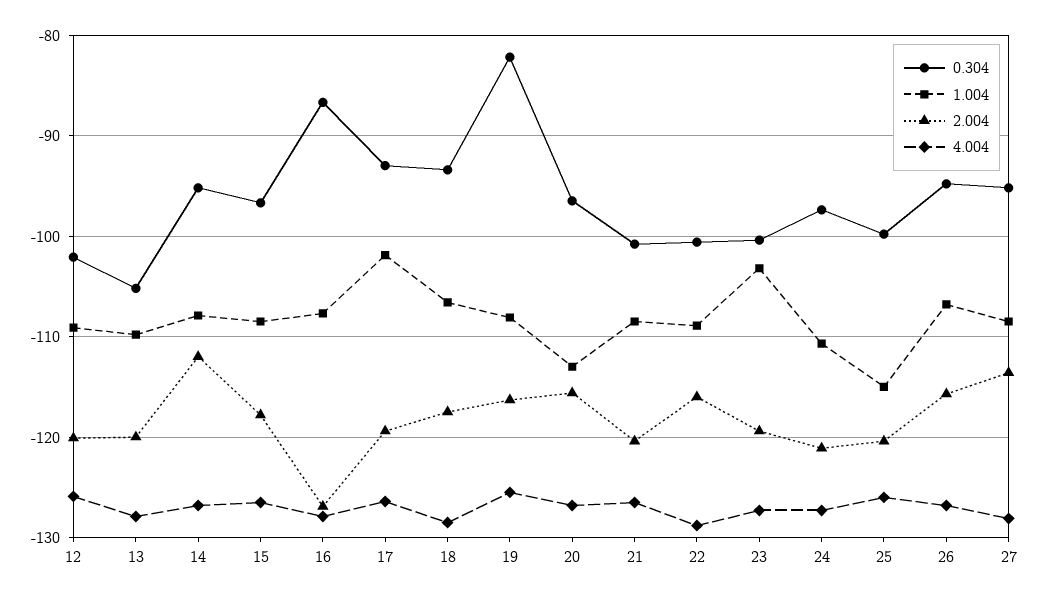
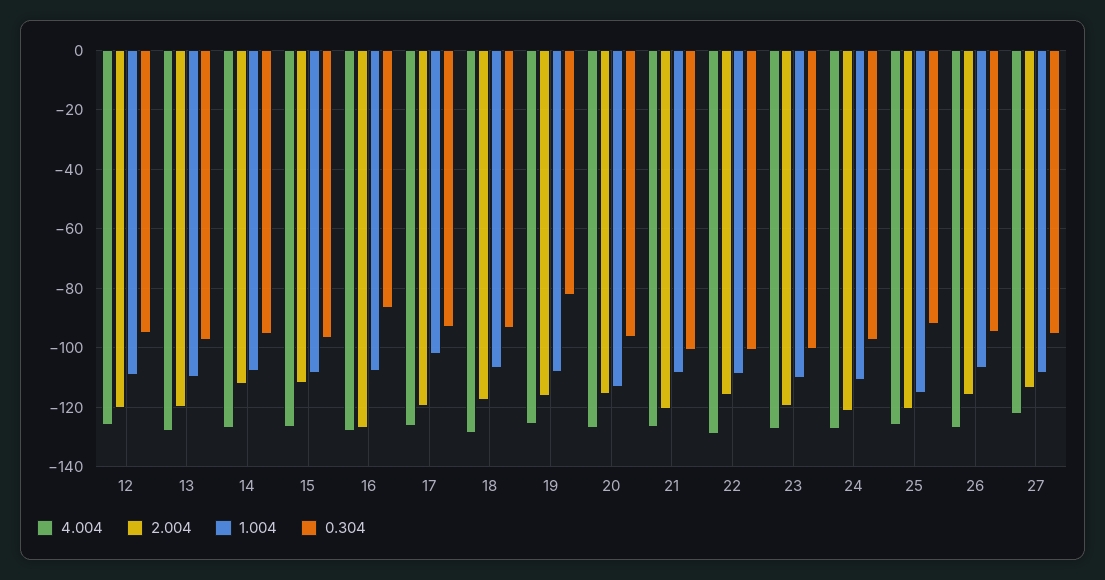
  {
    "0.304": {
-     "12": -102,
+     "12": -95,
-     "13": -105,
+     "13": -97.5,
      "14": -95,
      "15": -97,
      "16": -87,
      "17": -93,
      "18": -93,
      "19": -82,
      "20": -97,
      "21": -101,
      "22": -101,
      "23": -100,
      "24": -97,
-     "25": -100,
+     "25": -92.5,
      "26": -95,
      "27": -95
    },
    "1.004": {
      "12": -109,
      "13": -110,
      "14": -108,
      "15": -109,
      "16": -108,
      "17": -102,
      "18": -107,
      "19": -108,
      "20": -113,
      "21": -109,
      "22": -109,
-     "23": -103,
+     "23": -110,
      "24": -111,
      "25": -115,
      "26": -107,
      "27": -109
    },
    "2.004": {
      "12": -120,
      "13": -120,
      "14": -112,
-     "15": -118,
+     "15": -112.5,
      "16": -127,
      "17": -119,
      "18": -118,
      "19": -116,
      "20": -116,
      "21": -120,
      "22": -116,
      "23": -119,
      "24": -121,
      "25": -120,
      "26": -116,
      "27": -114
    },
    "4.004": {
      "12": -126,
      "13": -128,
      "14": -127,
      "15": -127,
      "16": -128,
      "17": -126,
      "18": -129,
      "19": -126,
      "20": -127,
      "21": -127,
      "22": -129,
      "23": -127,
      "24": -127,
      "25": -126,
      "26": -127,
-     "27": -128
+     "27": -122.5
    }
  }

